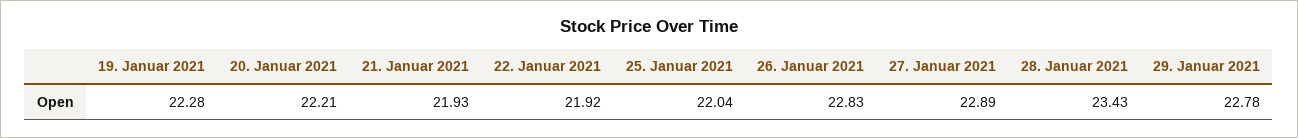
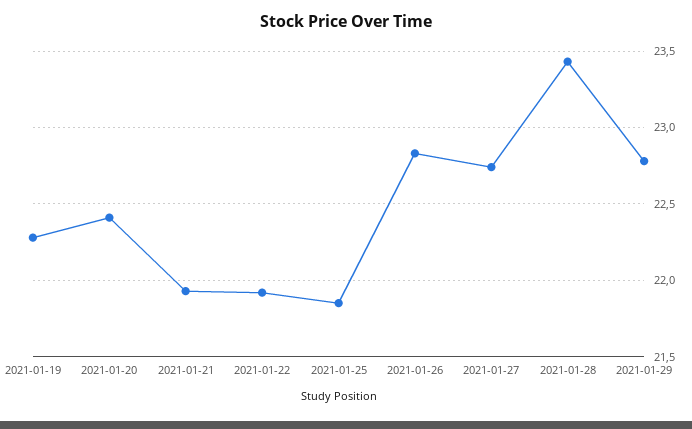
  {
    "19. Januar 2021": 22.28,
-   "20. Januar 2021": 22.21,
+   "20. Januar 2021": 22.4,
    "21. Januar 2021": 21.93,
    "22. Januar 2021": 21.92,
-   "25. Januar 2021": 22.04,
+   "25. Januar 2021": 21.85,
    "26. Januar 2021": 22.83,
-   "27. Januar 2021": 22.89,
+   "27. Januar 2021": 22.75,
    "28. Januar 2021": 23.43,
    "29. Januar 2021": 22.78
  }

